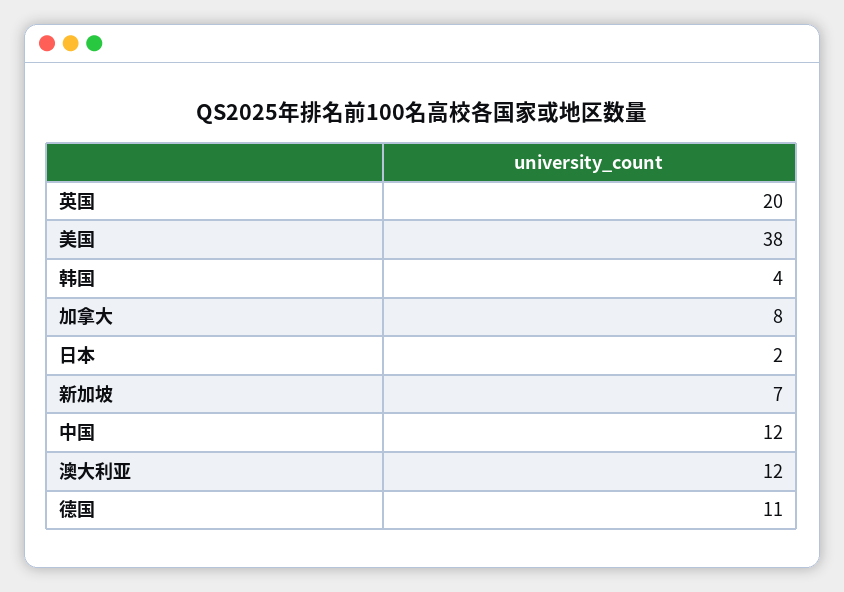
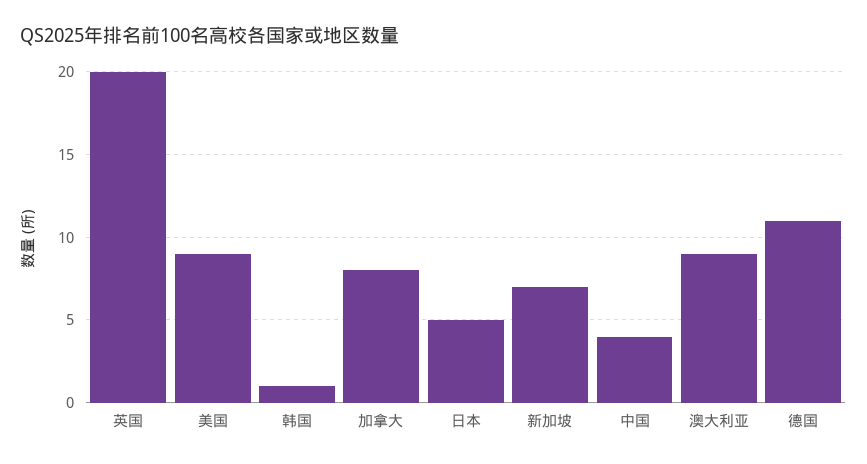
  {
    "英国": 20,
-   "美国": 38,
+   "美国": 9,
-   "韩国": 4,
+   "韩国": 1,
    "加拿大": 8,
-   "日本": 2,
+   "日本": 5,
    "新加坡": 7,
-   "中国": 12,
+   "中国": 4,
-   "澳大利亚": 12,
+   "澳大利亚": 9,
    "德国": 11
  }

